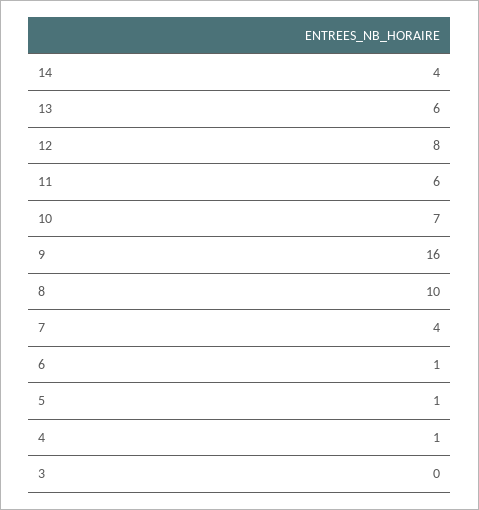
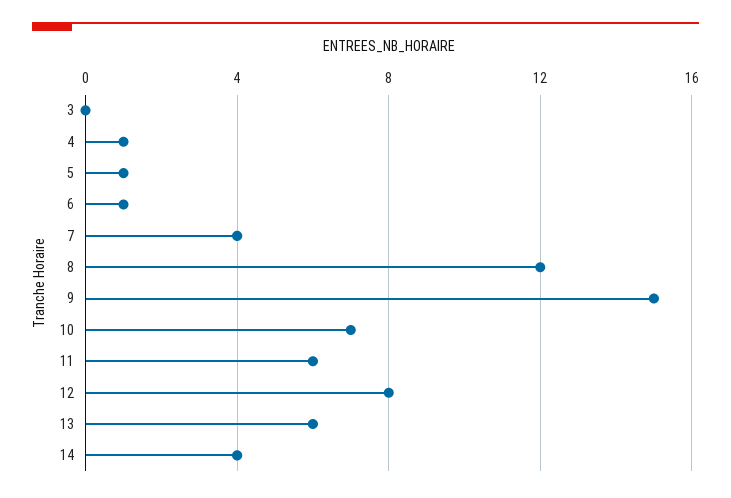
  {
    "14": 4,
    "13": 6,
    "12": 8,
    "11": 6,
    "10": 7,
-   "9": 16,
+   "9": 15,
-   "8": 10,
+   "8": 12,
    "7": 4,
    "6": 1,
    "5": 1,
    "4": 1,
    "3": 0
  }

